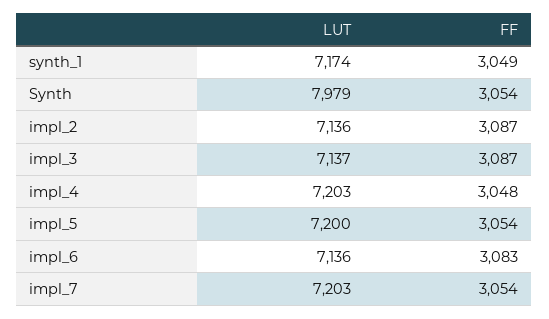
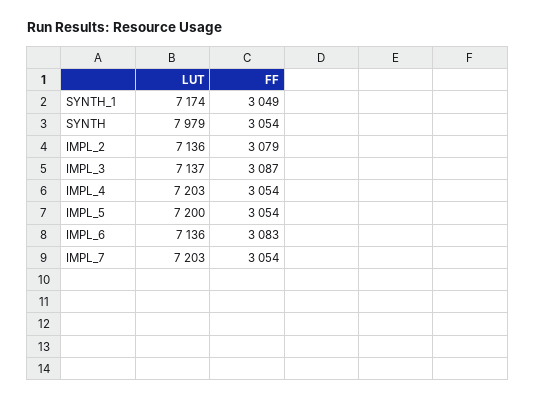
  {
    "LUT": {
      "synth_1": 7174,
      "Synth": 7979,
      "impl_2": 7136,
      "impl_3": 7137,
      "impl_4": 7203,
      "impl_5": 7200,
      "impl_6": 7136,
      "impl_7": 7203
    },
    "FF": {
      "synth_1": 3049,
      "Synth": 3054,
-     "impl_2": 3087,
+     "impl_2": 3079,
      "impl_3": 3087,
-     "impl_4": 3048,
+     "impl_4": 3054,
      "impl_5": 3054,
      "impl_6": 3083,
      "impl_7": 3054
    }
  }

